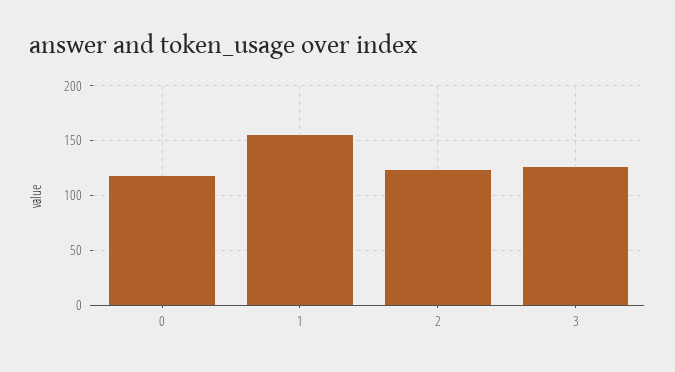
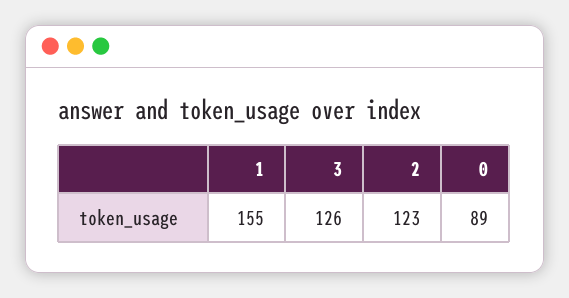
  {
-   "0": 120,
+   "0": 89,
    "1": 155,
    "2": 123,
    "3": 126
  }

